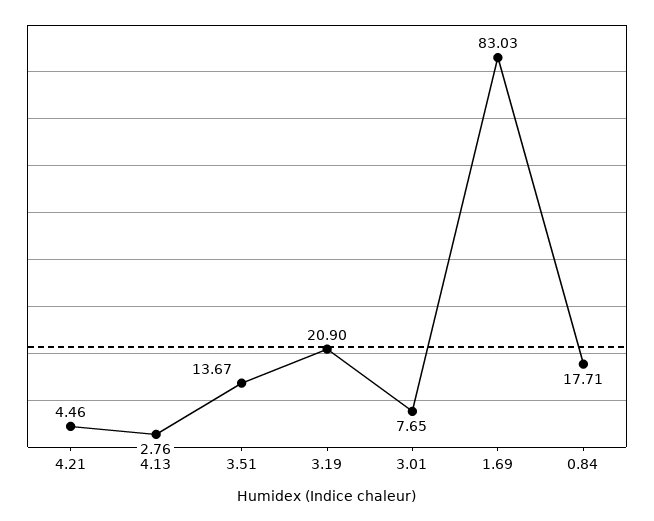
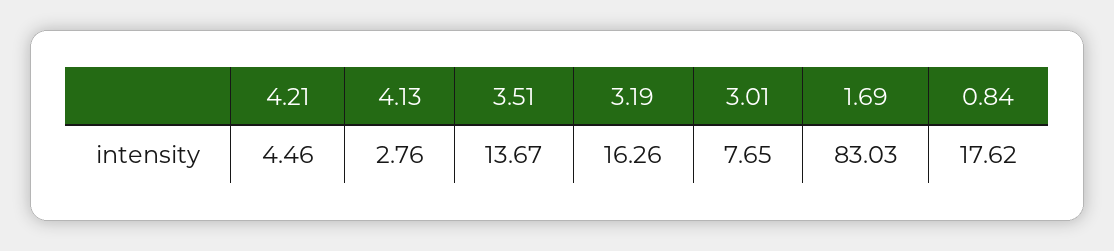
  {
    "4.21": 4.46,
    "4.13": 2.76,
    "3.51": 13.67,
-   "3.19": 20.9,
+   "3.19": 16.26,
    "3.01": 7.65,
    "1.69": 83.03,
-   "0.84": 17.71
+   "0.84": 17.62
  }

